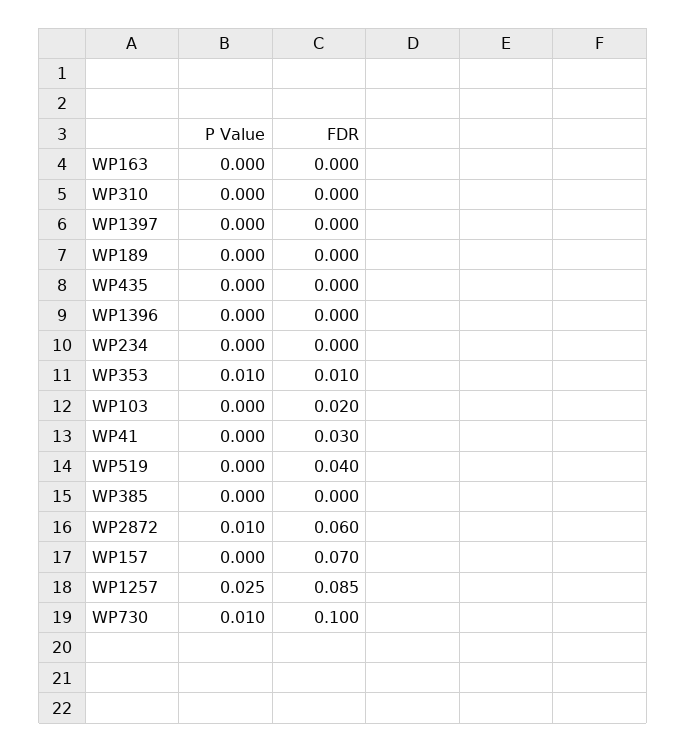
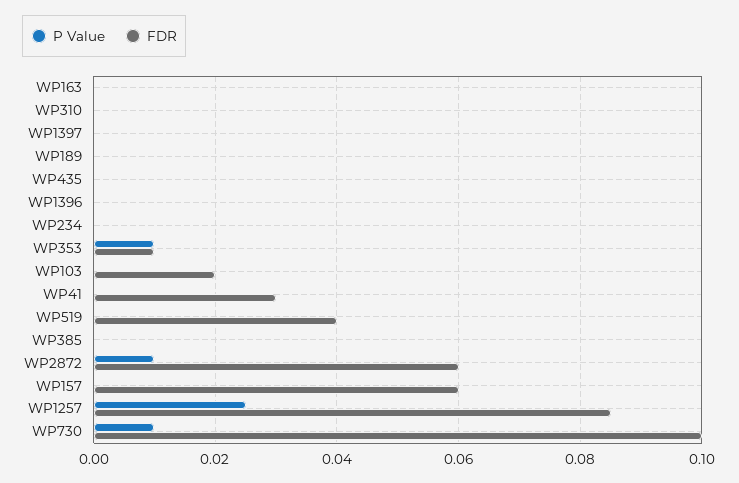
  {
    "P Value": {
      "WP163": 0,
      "WP310": 0,
      "WP1397": 0,
      "WP189": 0,
      "WP435": 0,
      "WP1396": 0,
      "WP234": 0,
      "WP353": 0.01,
      "WP103": 0,
      "WP41": 0,
      "WP519": 0,
      "WP385": 0,
      "WP2872": 0.01,
      "WP157": 0,
      "WP1257": 0.025,
      "WP730": 0.01
    },
    "FDR": {
      "WP163": 0,
      "WP310": 0,
      "WP1397": 0,
      "WP189": 0,
      "WP435": 0,
      "WP1396": 0,
      "WP234": 0,
      "WP353": 0.01,
      "WP103": 0.02,
      "WP41": 0.03,
      "WP519": 0.04,
      "WP385": 0,
      "WP2872": 0.06,
-     "WP157": 0.07,
+     "WP157": 0.06,
      "WP1257": 0.085,
      "WP730": 0.1
    }
  }

